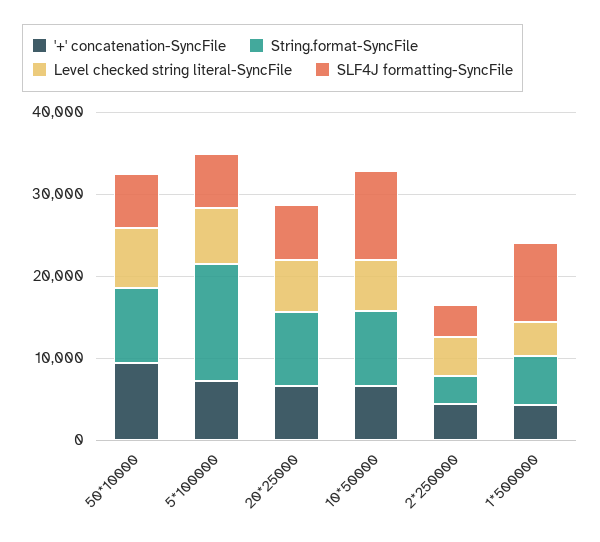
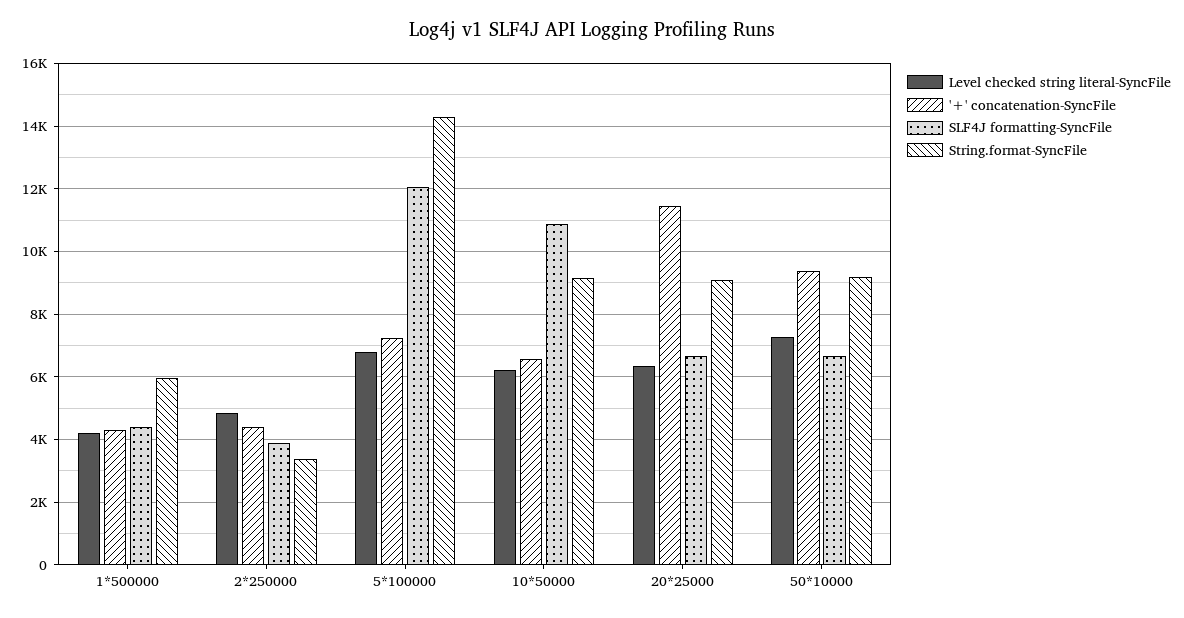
  {
    "'+' concatenation-SyncFile": {
      "50*10000": 9400,
      "5*100000": 7200,
-     "20*25000": 6000,
+     "20*25000": 11400,
      "10*50000": 6600,
      "2*250000": 4400,
      "1*500000": 4200
    },
    "String.format-SyncFile": {
      "50*10000": 9200,
      "5*100000": 14200,
      "20*25000": 9000,
      "10*50000": 9200,
      "2*250000": 3400,
      "1*500000": 6000
    },
    "Level checked string literal-SyncFile": {
      "50*10000": 7200,
      "5*100000": 6800,
      "20*25000": 6400,
      "10*50000": 6200,
      "2*250000": 4800,
      "1*500000": 4200
    },
    "SLF4J formatting-SyncFile": {
      "50*10000": 6600,
-     "5*100000": 6000,
+     "5*100000": 12000,
      "20*25000": 6600,
      "10*50000": 10800,
      "2*250000": 3800,
-     "1*500000": 10000
+     "1*500000": 4400
    }
  }

